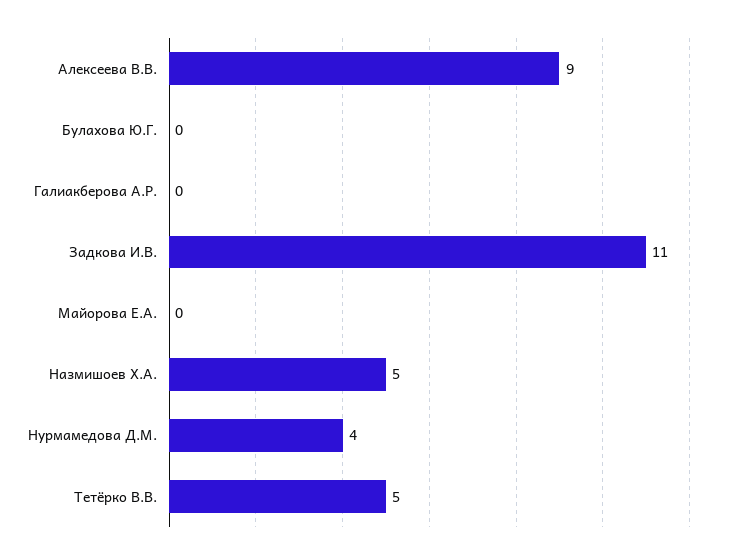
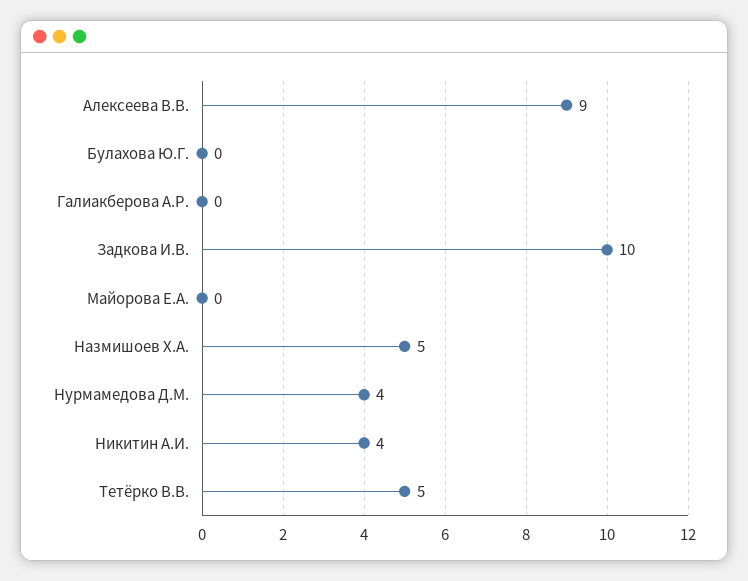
  {
    "Алексеева В.В.": 9,
    "Булахова Ю.Г.": 0,
    "Галиакберова А.Р.": 0,
-   "Задкова И.В.": 11,
+   "Задкова И.В.": 10,
    "Майорова Е.А.": 0,
    "Назмишоев Х.А.": 5,
    "Нурмамедова Д.М.": 4,
-   "Тетёрко В.В.": 5
+   "Тетёрко В.В.": 5,
+   "Никитин А.И.": 4
  }

